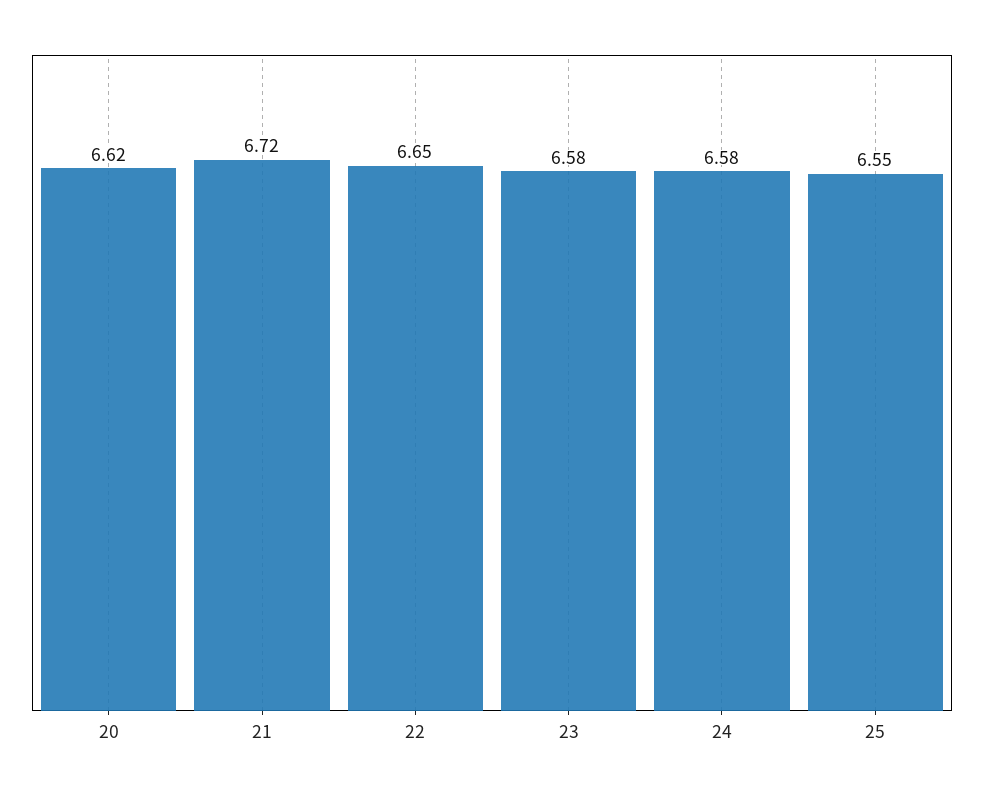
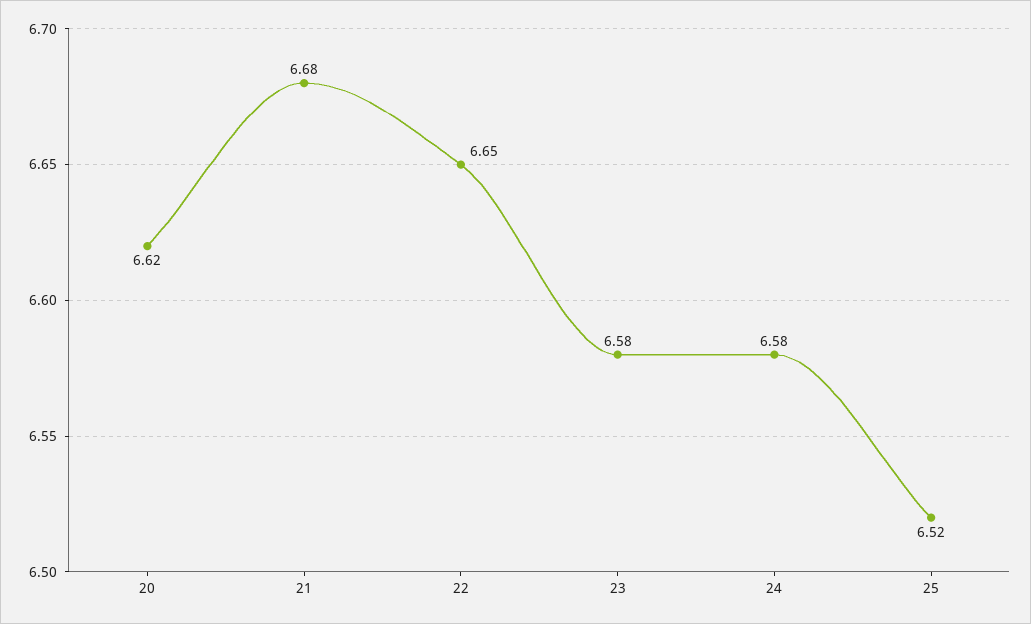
  {
    "20": 6.62,
-   "21": 6.72,
+   "21": 6.68,
    "22": 6.65,
    "23": 6.58,
    "24": 6.58,
-   "25": 6.55
+   "25": 6.52
  }

